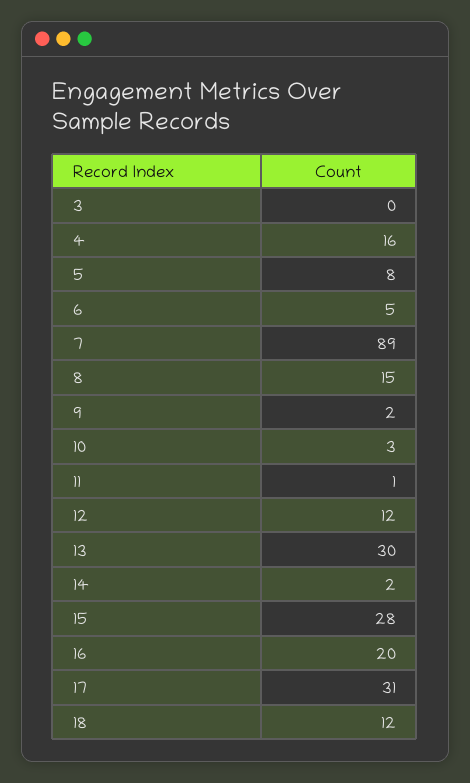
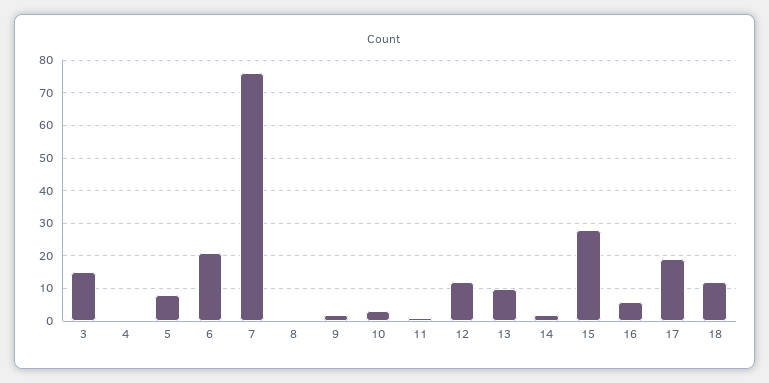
  {
-   "3": 0,
+   "3": 15,
-   "4": 16,
+   "4": 0,
    "5": 8,
-   "6": 5,
+   "6": 20,
-   "7": 89,
+   "7": 75,
-   "8": 15,
+   "8": 0,
    "9": 2,
    "10": 3,
    "11": 1,
    "12": 12,
-   "13": 30,
+   "13": 10,
    "14": 2,
    "15": 28,
-   "16": 20,
+   "16": 5,
-   "17": 31,
+   "17": 20,
    "18": 12
  }

